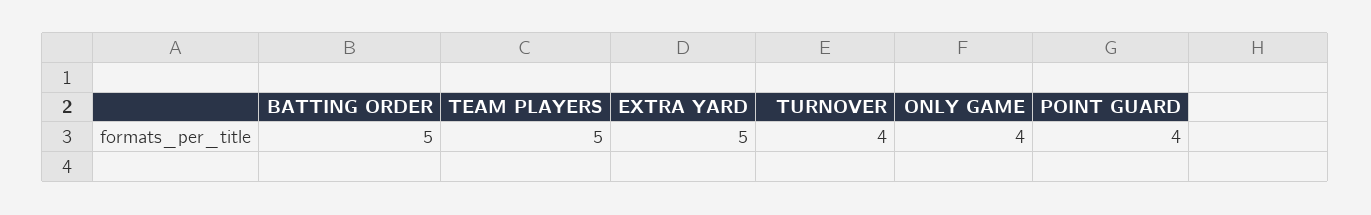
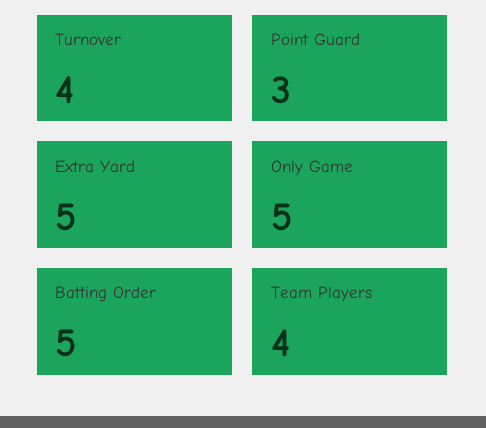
  {
    "BATTING ORDER": 5,
-   "TEAM PLAYERS": 5,
+   "TEAM PLAYERS": 4,
    "EXTRA YARD": 5,
    "TURNOVER": 4,
-   "ONLY GAME": 4,
+   "ONLY GAME": 5,
-   "POINT GUARD": 4
+   "POINT GUARD": 3
  }

